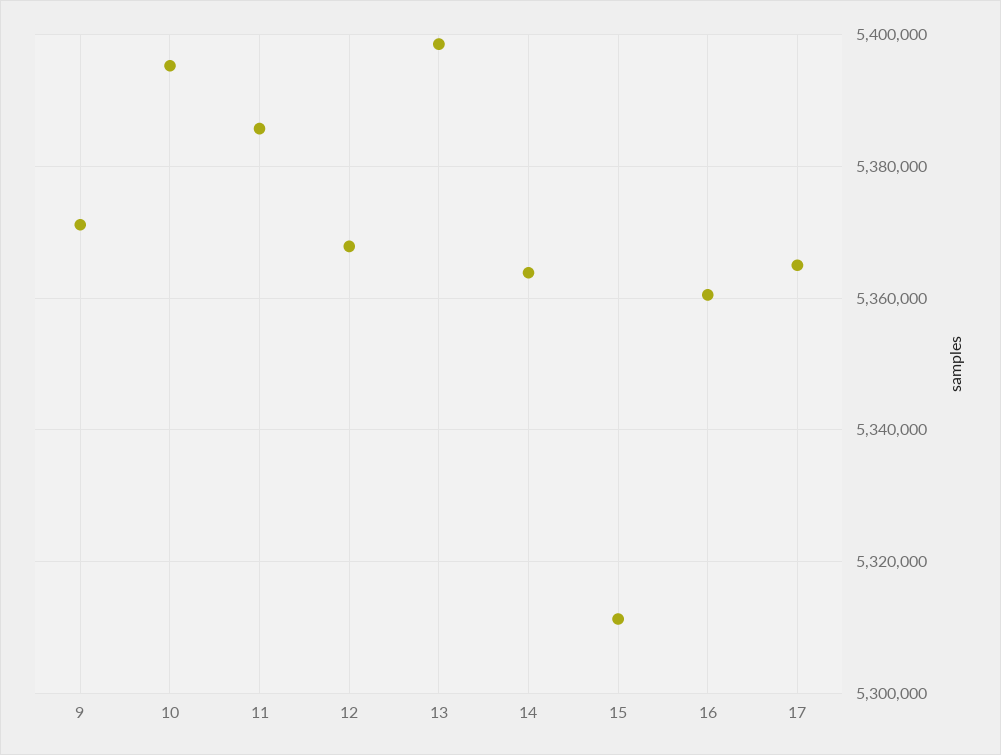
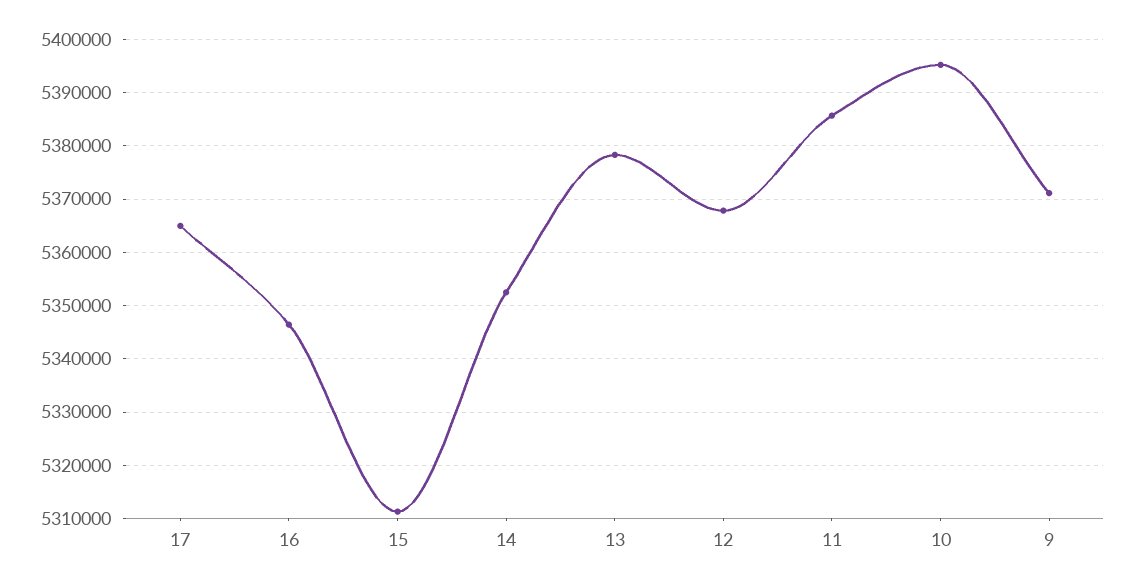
  {
    "9": 5372000,
    "10": 5396000,
    "11": 5386000,
    "12": 5368000,
-   "13": 5398000,
+   "13": 5378000,
-   "14": 5364000,
+   "14": 5352000,
    "15": 5312000,
-   "16": 5360000,
+   "16": 5346000,
    "17": 5364000
  }

